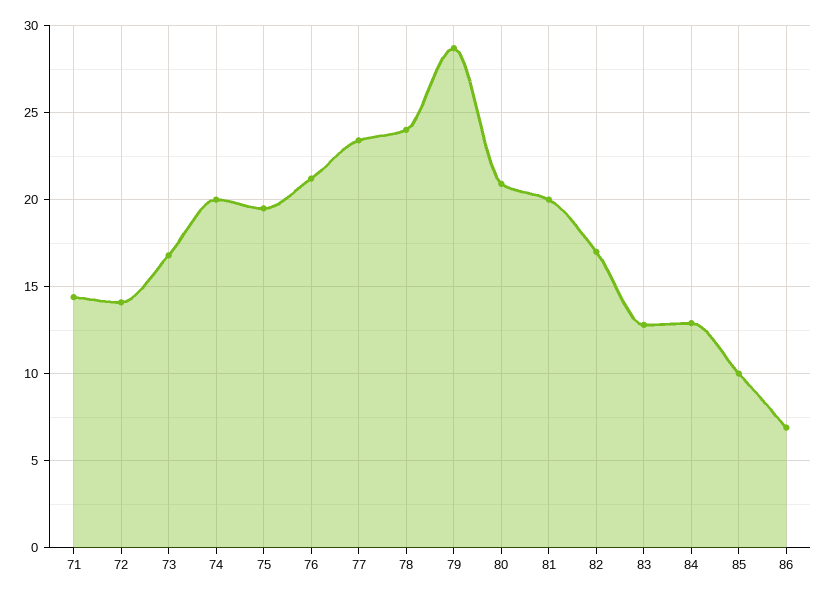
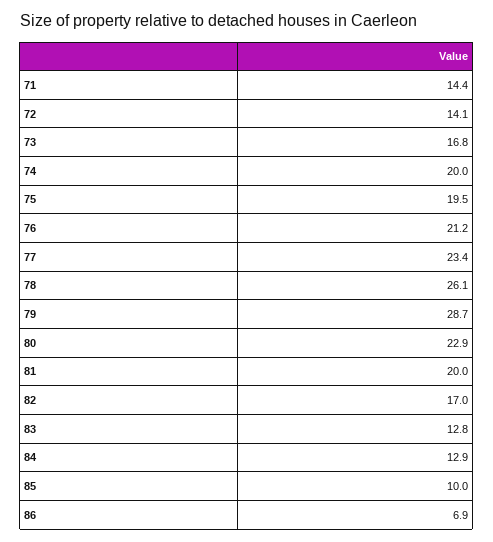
  {
    "71": 14.4,
    "72": 14.1,
    "73": 16.8,
    "74": 20,
    "75": 19.5,
    "76": 21.2,
    "77": 23.4,
-   "78": 24,
+   "78": 26.1,
    "79": 28.7,
-   "80": 21,
+   "80": 22.9,
    "81": 20,
    "82": 17,
    "83": 12.8,
    "84": 12.9,
    "85": 10,
    "86": 6.9
  }

